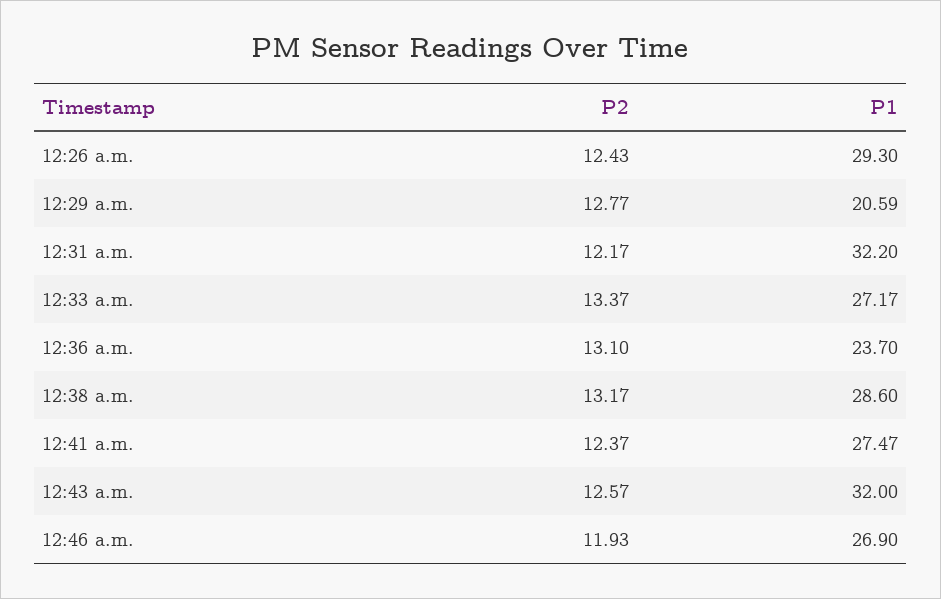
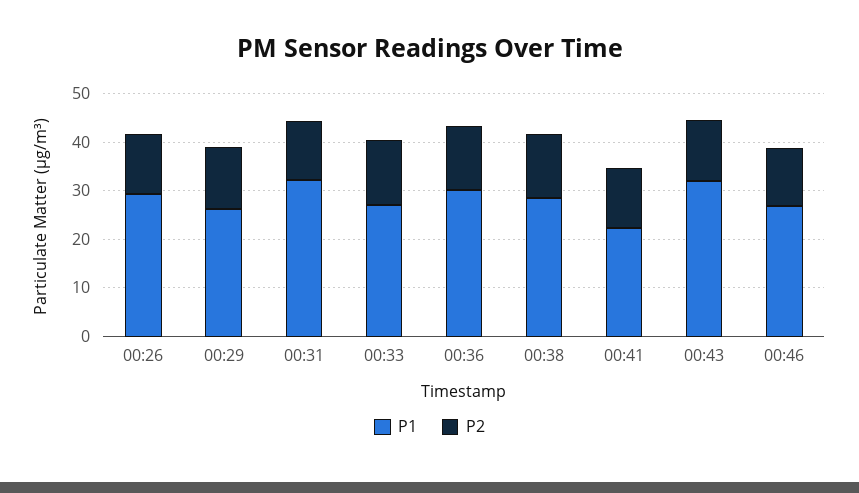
  {
    "P2": {
      "12:26 a.m.": 12.43,
      "12:29 a.m.": 12.77,
      "12:31 a.m.": 12.17,
      "12:33 a.m.": 13.37,
      "12:36 a.m.": 13.1,
      "12:38 a.m.": 13.17,
      "12:41 a.m.": 12.37,
      "12:43 a.m.": 12.57,
      "12:46 a.m.": 11.93
    },
    "P1": {
      "12:26 a.m.": 29.3,
-     "12:29 a.m.": 20.59,
+     "12:29 a.m.": 26,
      "12:31 a.m.": 32.2,
      "12:33 a.m.": 27.17,
-     "12:36 a.m.": 23.7,
+     "12:36 a.m.": 30,
      "12:38 a.m.": 28.6,
-     "12:41 a.m.": 27.47,
+     "12:41 a.m.": 22,
      "12:43 a.m.": 32,
      "12:46 a.m.": 26.9
    }
  }

